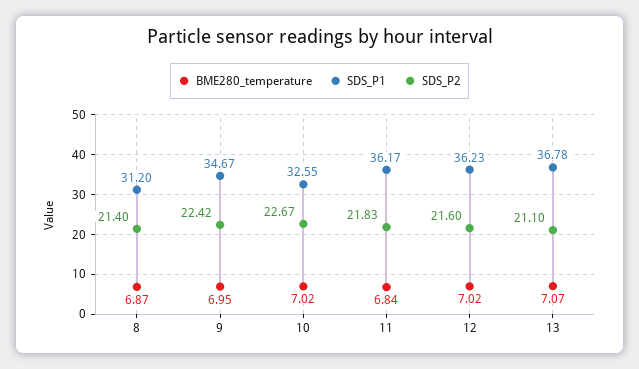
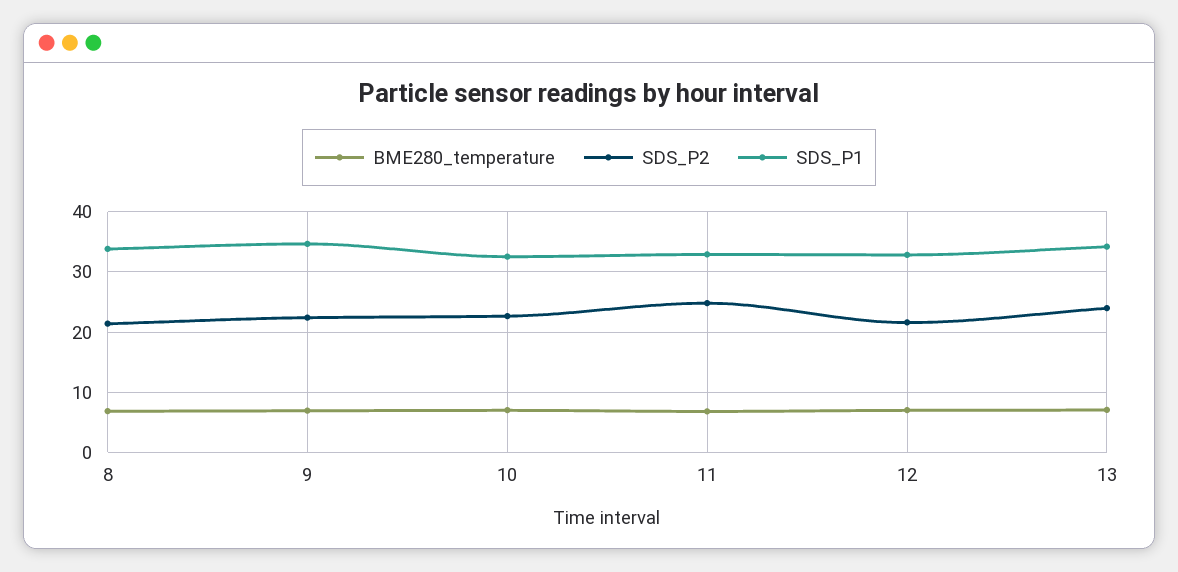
  {
    "BME280_temperature": {
      "8": 6.87,
      "9": 6.95,
      "10": 7.02,
      "11": 6.84,
      "12": 7.02,
      "13": 7.07
    },
    "SDS_P1": {
-     "8": 31.2,
+     "8": 34,
      "9": 34.67,
      "10": 32.55,
-     "11": 36.17,
+     "11": 33,
-     "12": 36.23,
+     "12": 33,
-     "13": 36.78
+     "13": 34
    },
    "SDS_P2": {
      "8": 21.4,
      "9": 22.42,
      "10": 22.67,
-     "11": 21.83,
+     "11": 25,
      "12": 21.6,
-     "13": 21.1
+     "13": 24
    }
  }

